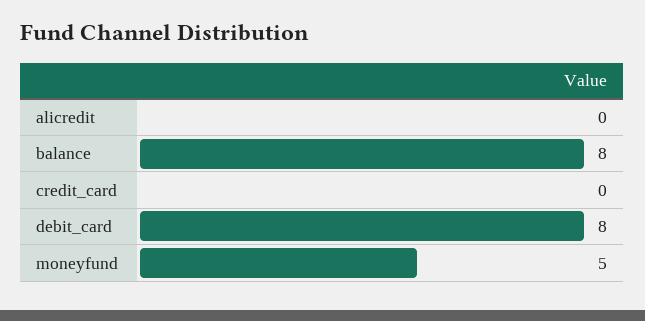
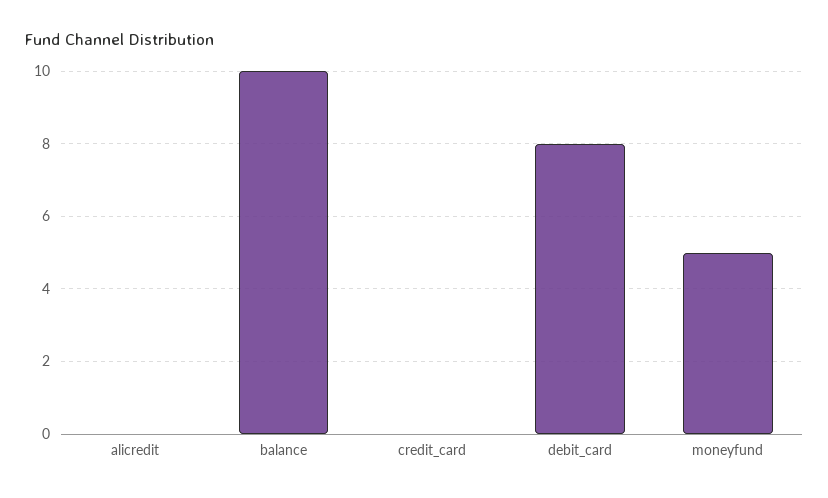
  {
    "alicredit": 0,
-   "balance": 8,
+   "balance": 10,
    "credit_card": 0,
    "debit_card": 8,
    "moneyfund": 5
  }

